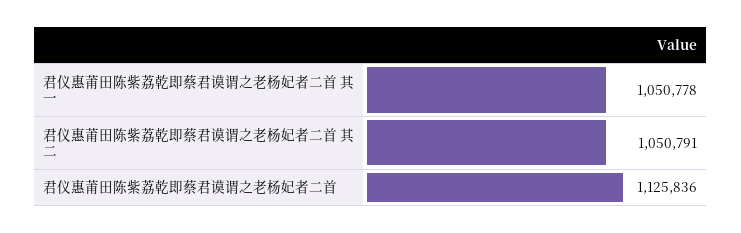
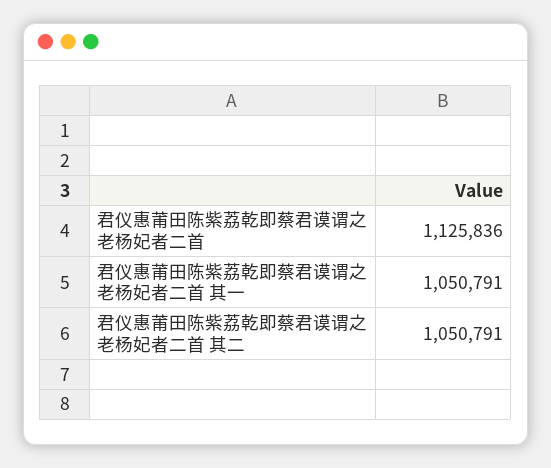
  {
-   "君仪惠莆田陈紫荔乾即蔡君谟谓之老杨妃者二首 其一": 1050778,
+   "君仪惠莆田陈紫荔乾即蔡君谟谓之老杨妃者二首 其一": 1050791,
    "君仪惠莆田陈紫荔乾即蔡君谟谓之老杨妃者二首 其二": 1050791,
    "君仪惠莆田陈紫荔乾即蔡君谟谓之老杨妃者二首": 1125836
  }

